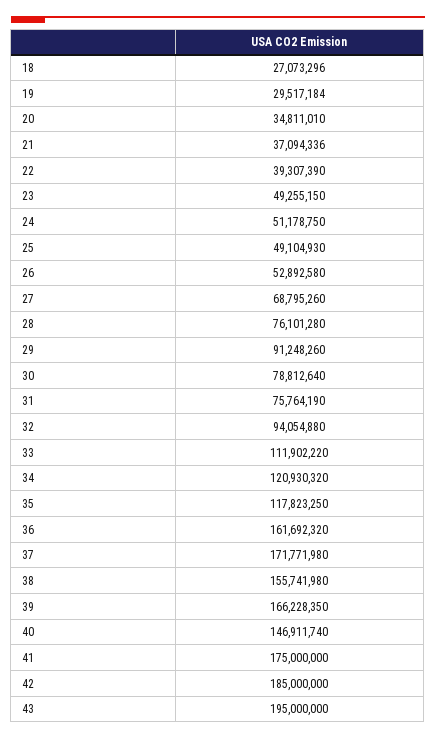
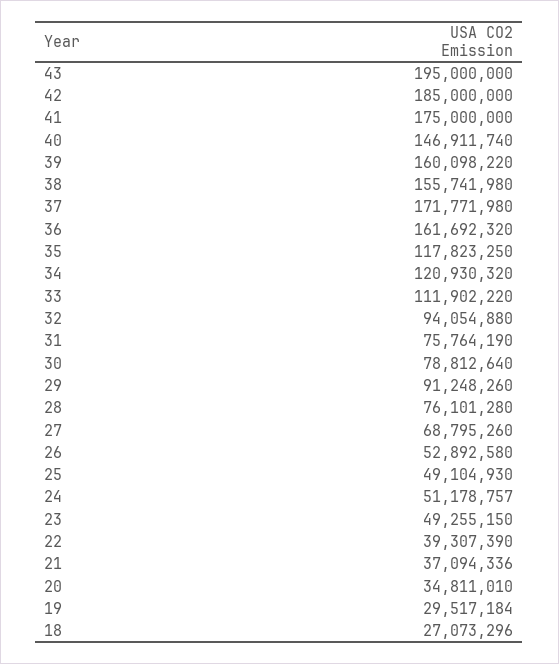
  {
    "18": 27073296,
    "19": 29517184,
    "20": 34811010,
    "21": 37094336,
    "22": 39307390,
    "23": 49255150,
-   "24": 51178750,
+   "24": 51178757,
    "25": 49104930,
    "26": 52892580,
    "27": 68795260,
    "28": 76101280,
    "29": 91248260,
    "30": 78812640,
    "31": 75764190,
    "32": 94054880,
    "33": 111902220,
    "34": 120930320,
    "35": 117823250,
    "36": 161692320,
    "37": 171771980,
    "38": 155741980,
-   "39": 166228350,
+   "39": 160098220,
    "40": 146911740,
    "41": 175000000,
    "42": 185000000,
    "43": 195000000
  }

